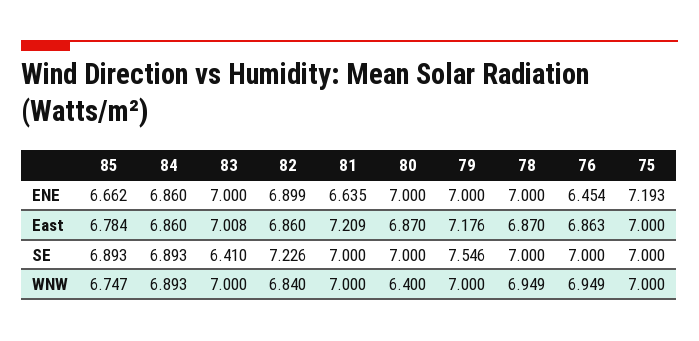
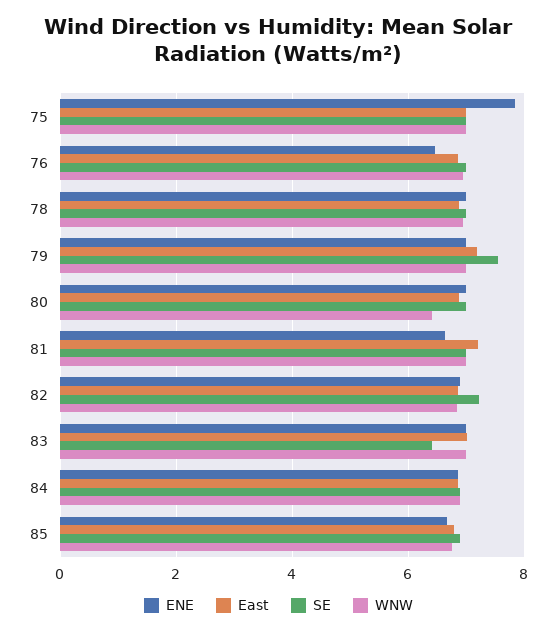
  {
    "ENE": {
      "85": 6.662,
      "84": 6.86,
      "83": 7,
      "82": 6.899,
      "81": 6.635,
      "80": 7,
      "79": 7,
      "78": 7,
      "76": 6.454,
-     "75": 7.193
+     "75": 7.8
    },
    "East": {
      "85": 6.784,
      "84": 6.86,
      "83": 7.008,
      "82": 6.86,
      "81": 7.209,
      "80": 6.87,
      "79": 7.176,
      "78": 6.87,
      "76": 6.863,
      "75": 7
    },
    "SE": {
      "85": 6.893,
      "84": 6.893,
      "83": 6.41,
      "82": 7.226,
      "81": 7,
      "80": 7,
      "79": 7.546,
      "78": 7,
      "76": 7,
      "75": 7
    },
    "WNW": {
      "85": 6.747,
      "84": 6.893,
      "83": 7,
      "82": 6.84,
      "81": 7,
      "80": 6.4,
      "79": 7,
      "78": 6.949,
      "76": 6.949,
      "75": 7
    }
  }

